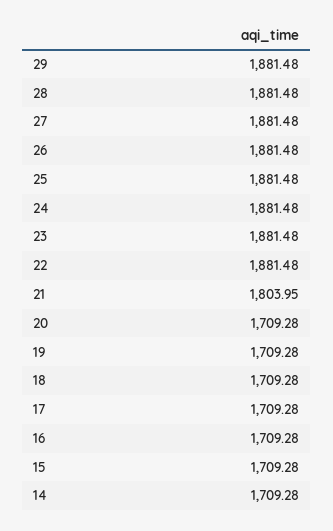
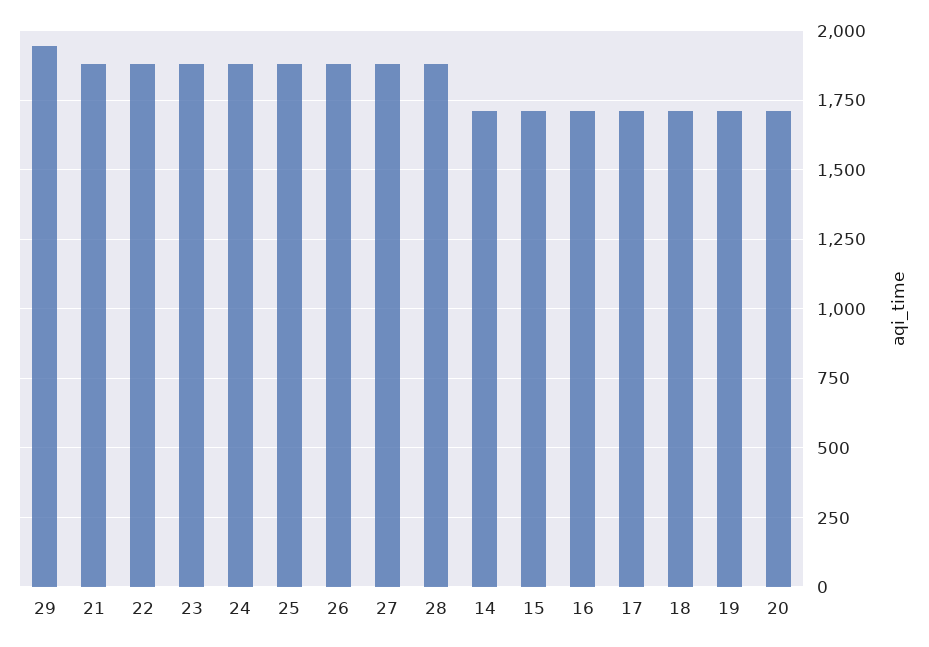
  {
-   "29": 1881.48,
+   "29": 1950,
    "28": 1881.48,
    "27": 1881.48,
    "26": 1881.48,
    "25": 1881.48,
    "24": 1881.48,
    "23": 1881.48,
    "22": 1881.48,
-   "21": 1803.95,
+   "21": 1875,
    "20": 1709.28,
    "19": 1709.28,
    "18": 1709.28,
    "17": 1709.28,
    "16": 1709.28,
    "15": 1709.28,
    "14": 1709.28
  }

